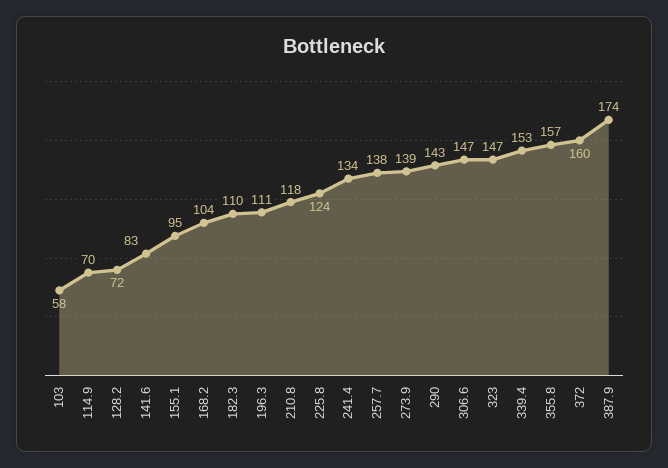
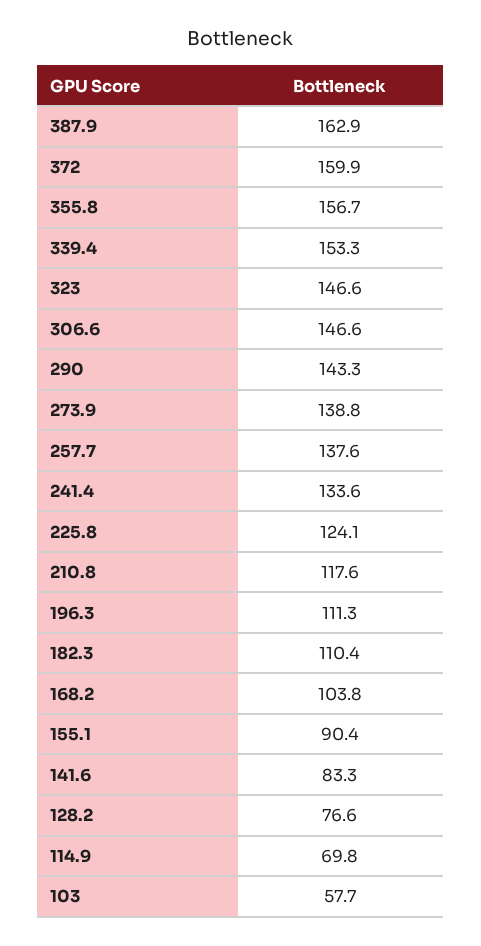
  {
    "103": 57.7,
    "114.9": 69.8,
-   "128.2": 72,
+   "128.2": 76.6,
    "141.6": 83.3,
-   "155.1": 95,
+   "155.1": 90.4,
    "168.2": 103.8,
    "182.3": 110.4,
    "196.3": 111.3,
    "210.8": 117.6,
    "225.8": 124.1,
    "241.4": 133.6,
    "257.7": 137.6,
    "273.9": 138.8,
    "290": 143.3,
    "306.6": 146.6,
    "323": 146.6,
    "339.4": 153.3,
    "355.8": 156.7,
    "372": 159.9,
-   "387.9": 174
+   "387.9": 162.9
  }

